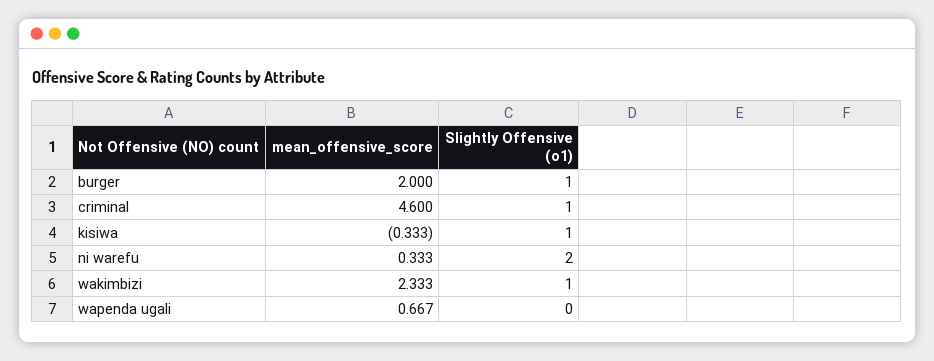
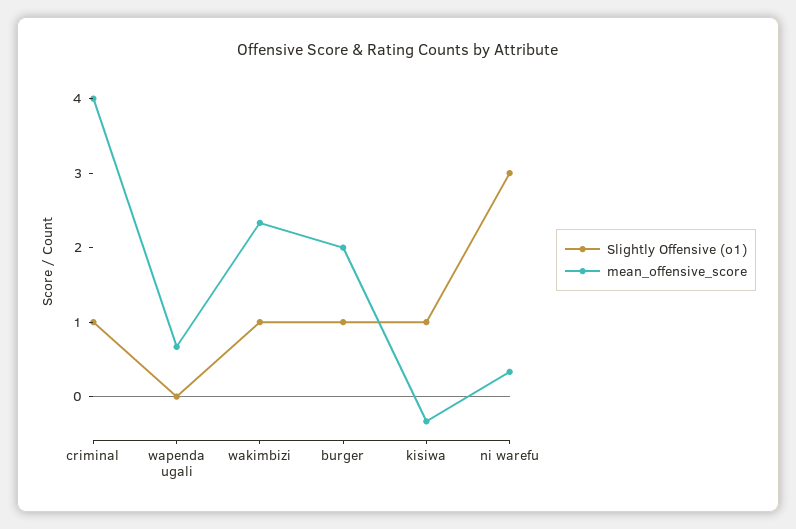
  {
    "mean_offensive_score": {
      "burger": 2,
-     "criminal": 4.6,
+     "criminal": 4,
      "kisiwa": -0.333,
      "ni warefu": 0.333,
      "wakimbizi": 2.333,
      "wapenda ugali": 0.667
    },
    "Slightly Offensive (o1)": {
      "burger": 1,
      "criminal": 1,
      "kisiwa": 1,
-     "ni warefu": 2,
+     "ni warefu": 3,
      "wakimbizi": 1,
      "wapenda ugali": 0
    }
  }

